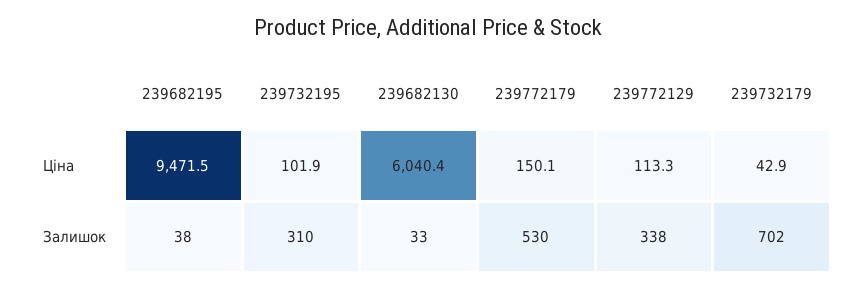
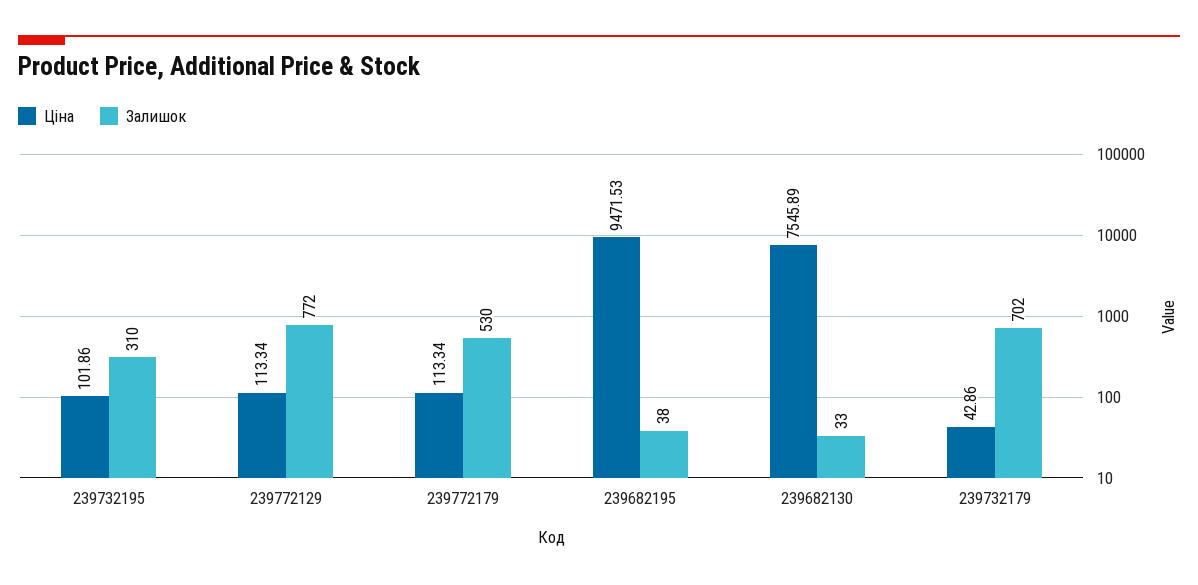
  {
    "Ціна": {
      "239682195": 9471.53,
      "239732195": 101.86,
-     "239682130": 6040.4,
+     "239682130": 7545.89,
-     "239772179": 150.1,
+     "239772179": 113.34,
      "239772129": 113.34,
      "239732179": 42.86
    },
    "Залишок": {
      "239682195": 38,
      "239732195": 310,
      "239682130": 33,
      "239772179": 530,
-     "239772129": 338,
+     "239772129": 772,
      "239732179": 702
    }
  }

